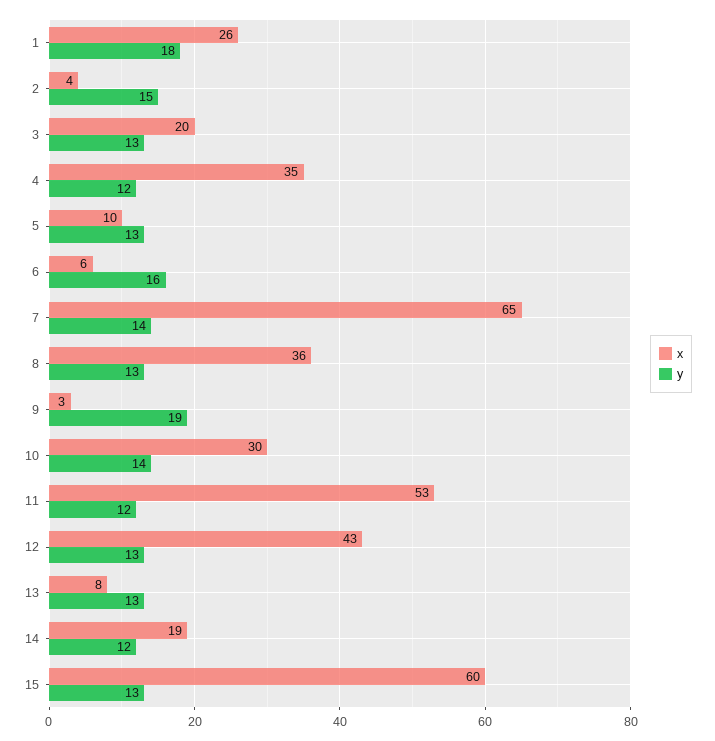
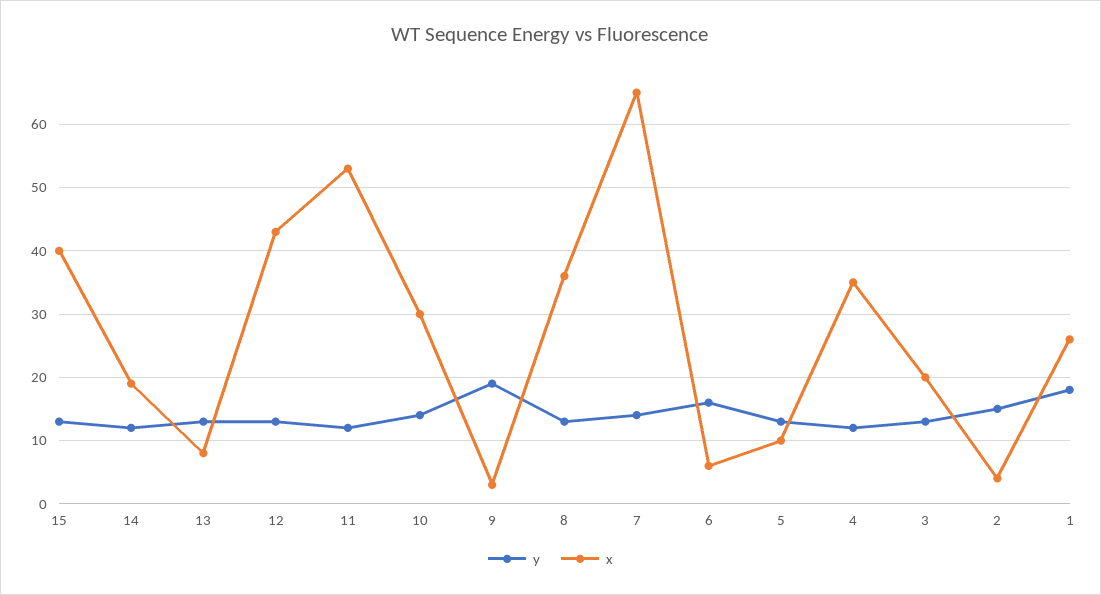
  {
    "x": {
      "1": 26,
      "2": 4,
      "3": 20,
      "4": 35,
      "5": 10,
      "6": 6,
      "7": 65,
      "8": 36,
      "9": 3,
      "10": 30,
      "11": 53,
      "12": 43,
      "13": 8,
      "14": 19,
-     "15": 60
+     "15": 40
    },
    "y": {
      "1": 18,
      "2": 15,
      "3": 13,
      "4": 12,
      "5": 13,
      "6": 16,
      "7": 14,
      "8": 13,
      "9": 19,
      "10": 14,
      "11": 12,
      "12": 13,
      "13": 13,
      "14": 12,
      "15": 13
    }
  }

